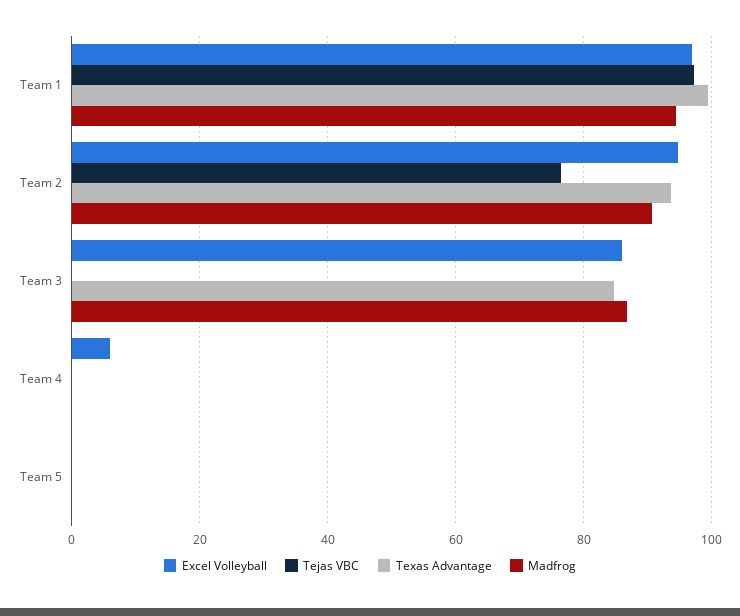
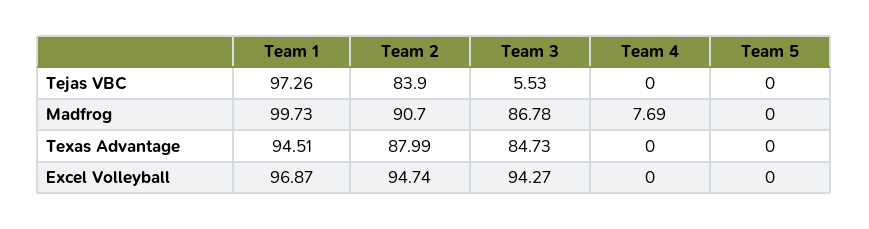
  {
    "Excel Volleyball": {
      "Team 1": 96.87,
      "Team 2": 94.74,
-     "Team 3": 86,
+     "Team 3": 94.27,
-     "Team 4": 6,
+     "Team 4": 0,
      "Team 5": 0
    },
    "Tejas VBC": {
      "Team 1": 97.26,
-     "Team 2": 76,
+     "Team 2": 83.9,
-     "Team 3": 0,
+     "Team 3": 5.53,
      "Team 4": 0,
      "Team 5": 0
    },
    "Texas Advantage": {
-     "Team 1": 100,
+     "Team 1": 94.51,
-     "Team 2": 94,
+     "Team 2": 87.99,
      "Team 3": 84.73,
      "Team 4": 0,
      "Team 5": 0
    },
    "Madfrog": {
-     "Team 1": 94,
+     "Team 1": 99.73,
      "Team 2": 90.7,
      "Team 3": 86.78,
-     "Team 4": 0,
+     "Team 4": 7.69,
      "Team 5": 0
    }
  }

